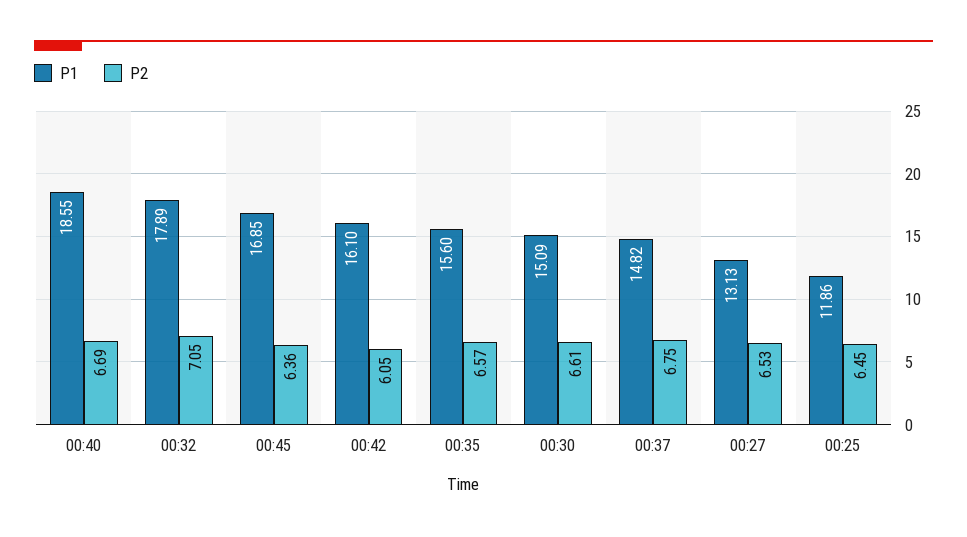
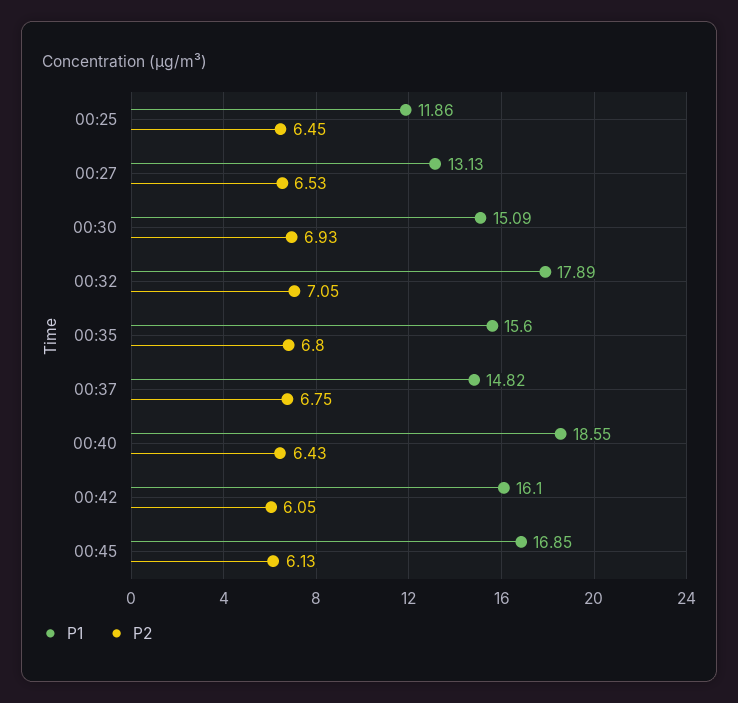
  {
    "P1": {
      "00:40": 18.55,
      "00:32": 17.89,
      "00:45": 16.85,
      "00:42": 16.1,
      "00:35": 15.6,
      "00:30": 15.09,
      "00:37": 14.82,
      "00:27": 13.13,
      "00:25": 11.86
    },
    "P2": {
-     "00:40": 6.69,
+     "00:40": 6.43,
      "00:32": 7.05,
-     "00:45": 6.36,
+     "00:45": 6.13,
      "00:42": 6.05,
-     "00:35": 6.57,
+     "00:35": 6.8,
-     "00:30": 6.61,
+     "00:30": 6.93,
      "00:37": 6.75,
      "00:27": 6.53,
      "00:25": 6.45
    }
  }

